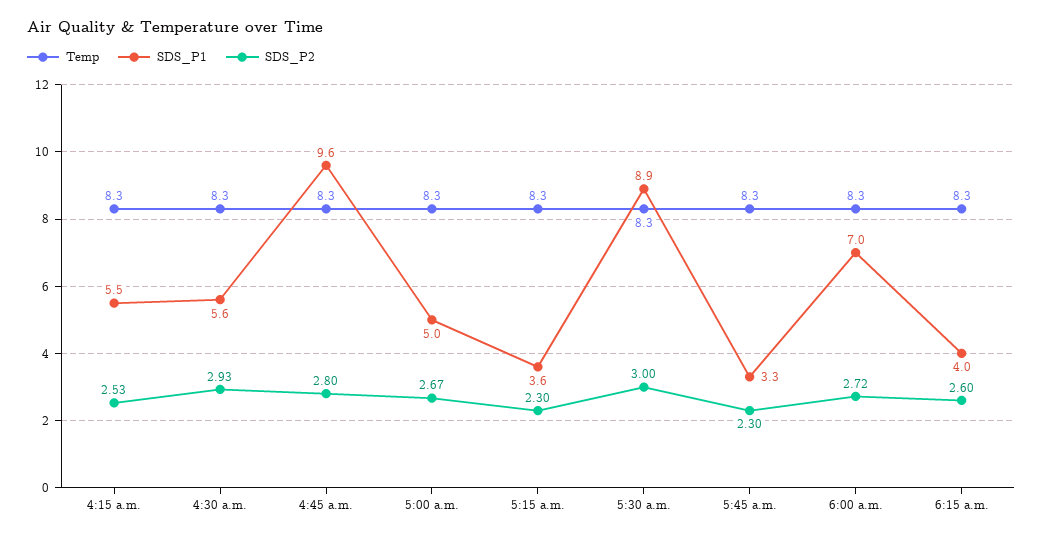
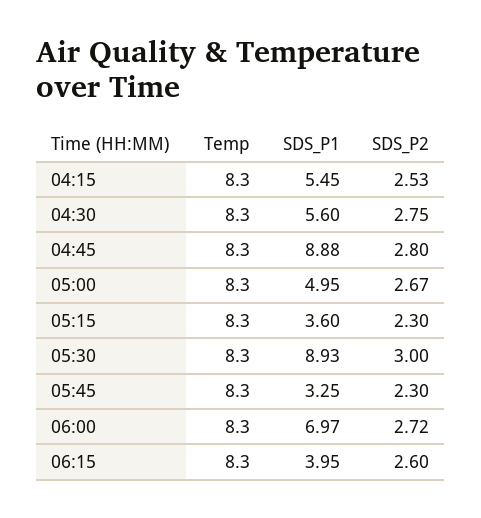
  {
    "Temp": {
      "4:15 a.m.": 8.3,
      "4:30 a.m.": 8.3,
      "4:45 a.m.": 8.3,
      "5:00 a.m.": 8.3,
      "5:15 a.m.": 8.3,
      "5:30 a.m.": 8.3,
      "5:45 a.m.": 8.3,
      "6:00 a.m.": 8.3,
      "6:15 a.m.": 8.3
    },
    "SDS_P1": {
      "4:15 a.m.": 5.45,
      "4:30 a.m.": 5.6,
-     "4:45 a.m.": 9.6,
+     "4:45 a.m.": 8.88,
      "5:00 a.m.": 4.95,
      "5:15 a.m.": 3.6,
      "5:30 a.m.": 8.93,
      "5:45 a.m.": 3.25,
      "6:00 a.m.": 6.97,
      "6:15 a.m.": 3.95
    },
    "SDS_P2": {
      "4:15 a.m.": 2.53,
-     "4:30 a.m.": 2.93,
+     "4:30 a.m.": 2.75,
      "4:45 a.m.": 2.8,
      "5:00 a.m.": 2.67,
      "5:15 a.m.": 2.3,
      "5:30 a.m.": 3,
      "5:45 a.m.": 2.3,
      "6:00 a.m.": 2.72,
      "6:15 a.m.": 2.6
    }
  }

